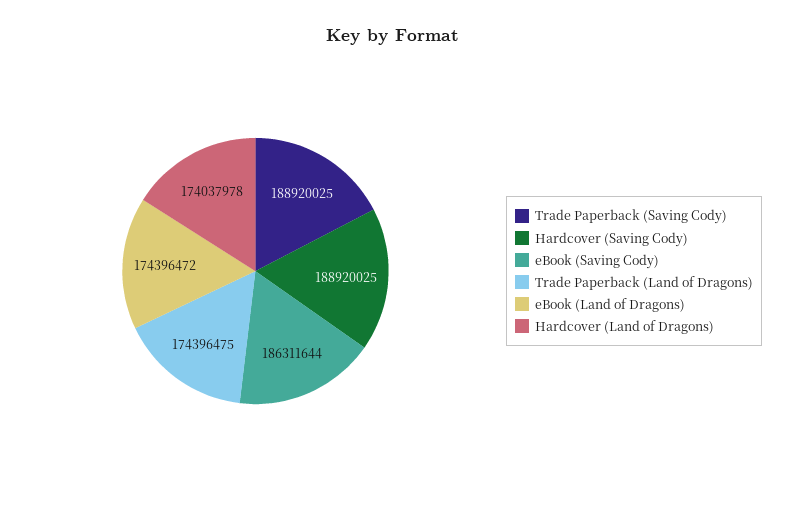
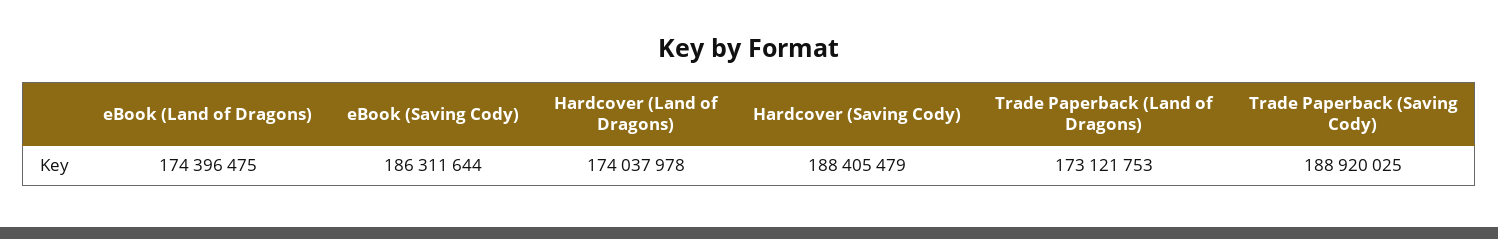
  {
    "Trade Paperback (Saving Cody)": 188920025,
-   "Hardcover (Saving Cody)": 188920025,
+   "Hardcover (Saving Cody)": 188405479,
    "eBook (Saving Cody)": 186311644,
-   "Trade Paperback (Land of Dragons)": 174396475,
+   "Trade Paperback (Land of Dragons)": 173121753,
-   "eBook (Land of Dragons)": 174396472,
+   "eBook (Land of Dragons)": 174396475,
    "Hardcover (Land of Dragons)": 174037978
  }

